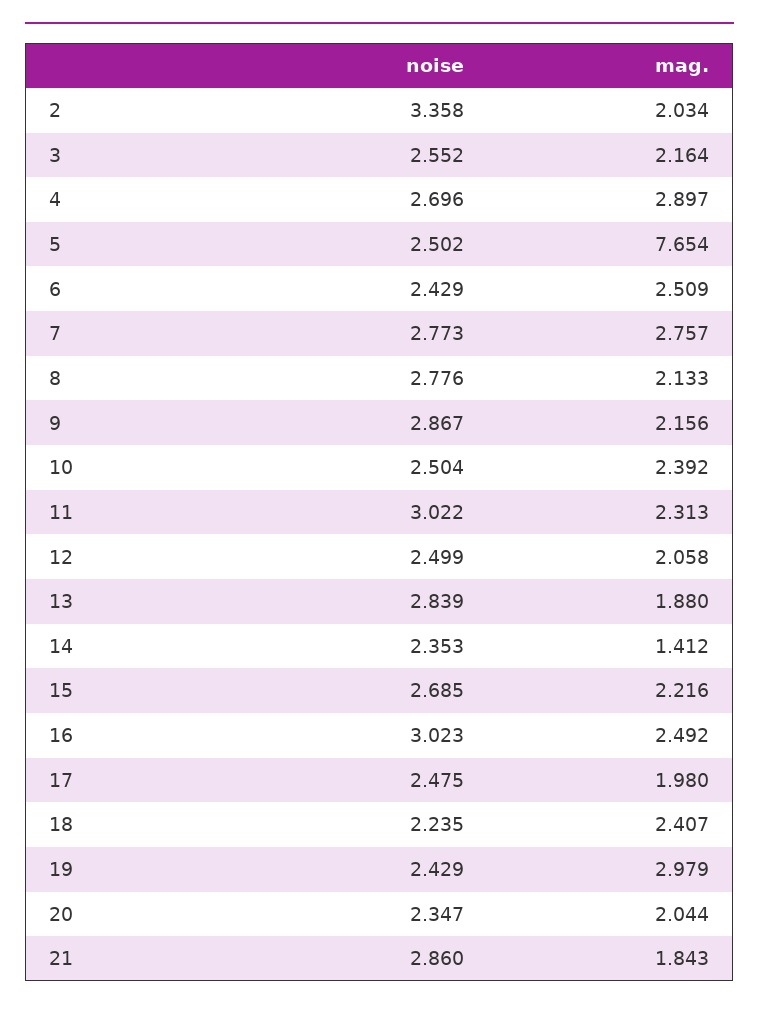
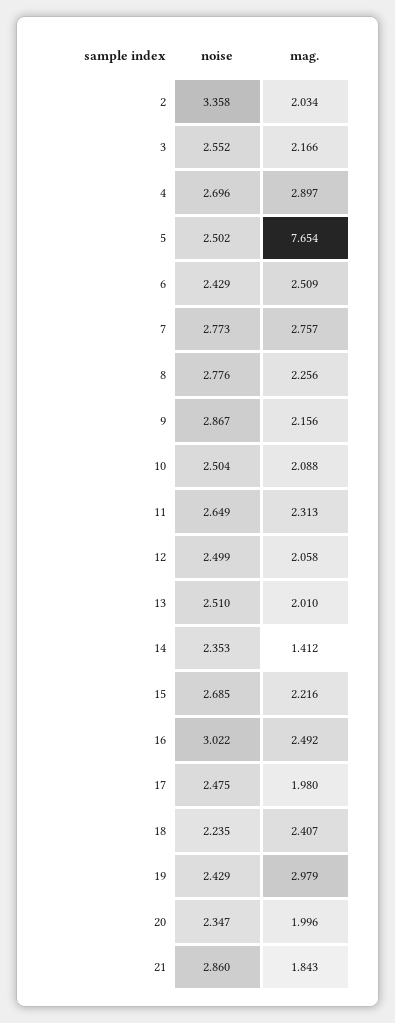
  {
    "noise": {
      "2": 3.358,
      "3": 2.552,
      "4": 2.696,
      "5": 2.502,
      "6": 2.429,
      "7": 2.773,
      "8": 2.776,
      "9": 2.867,
      "10": 2.504,
-     "11": 3.022,
+     "11": 2.649,
      "12": 2.499,
-     "13": 2.839,
+     "13": 2.51,
      "14": 2.353,
      "15": 2.685,
-     "16": 3.023,
+     "16": 3.022,
      "17": 2.475,
      "18": 2.235,
      "19": 2.429,
      "20": 2.347,
      "21": 2.86
    },
    "mag.": {
      "2": 2.034,
-     "3": 2.164,
+     "3": 2.166,
      "4": 2.897,
      "5": 7.654,
      "6": 2.509,
      "7": 2.757,
-     "8": 2.133,
+     "8": 2.256,
      "9": 2.156,
-     "10": 2.392,
+     "10": 2.088,
      "11": 2.313,
      "12": 2.058,
-     "13": 1.88,
+     "13": 2.01,
      "14": 1.412,
      "15": 2.216,
      "16": 2.492,
      "17": 1.98,
      "18": 2.407,
      "19": 2.979,
-     "20": 2.044,
+     "20": 1.996,
      "21": 1.843
    }
  }

